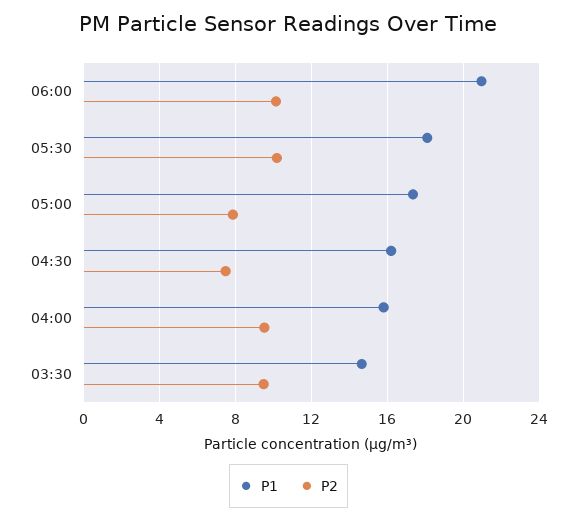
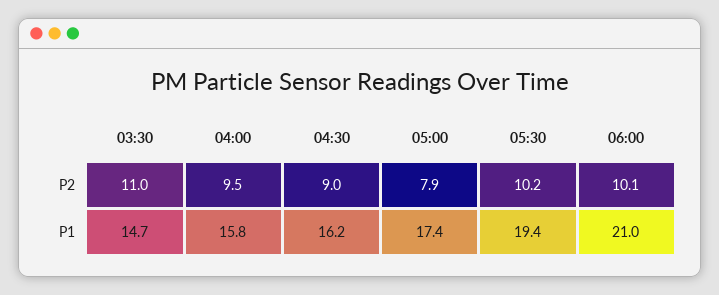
  {
    "P1": {
      "06:00": 21,
-     "05:30": 18,
+     "05:30": 19.4,
      "05:00": 17.4,
      "04:30": 16.2,
      "04:00": 15.8,
      "03:30": 14.7
    },
    "P2": {
      "06:00": 10.1,
      "05:30": 10.2,
      "05:00": 7.9,
-     "04:30": 7.5,
+     "04:30": 9,
      "04:00": 9.5,
-     "03:30": 9.5
+     "03:30": 11
    }
  }

